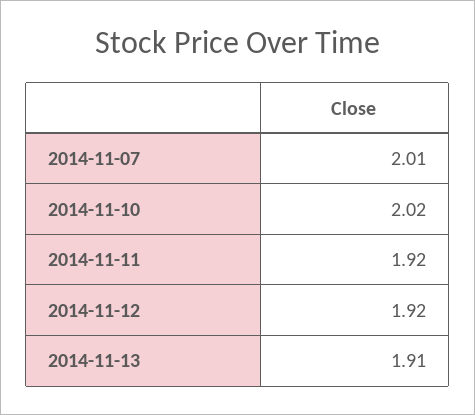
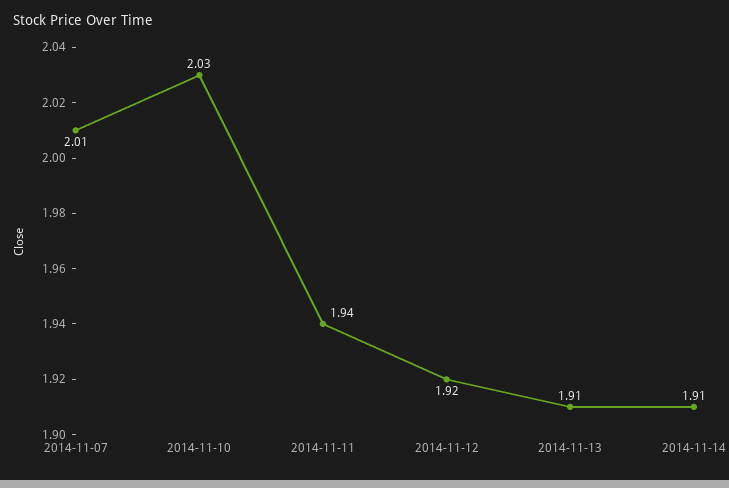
  {
    "2014-11-07": 2.01,
-   "2014-11-10": 2.02,
+   "2014-11-10": 2.03,
-   "2014-11-11": 1.92,
+   "2014-11-11": 1.94,
    "2014-11-12": 1.92,
-   "2014-11-13": 1.91
+   "2014-11-13": 1.91,
+   "2014-11-14": 1.91
  }

